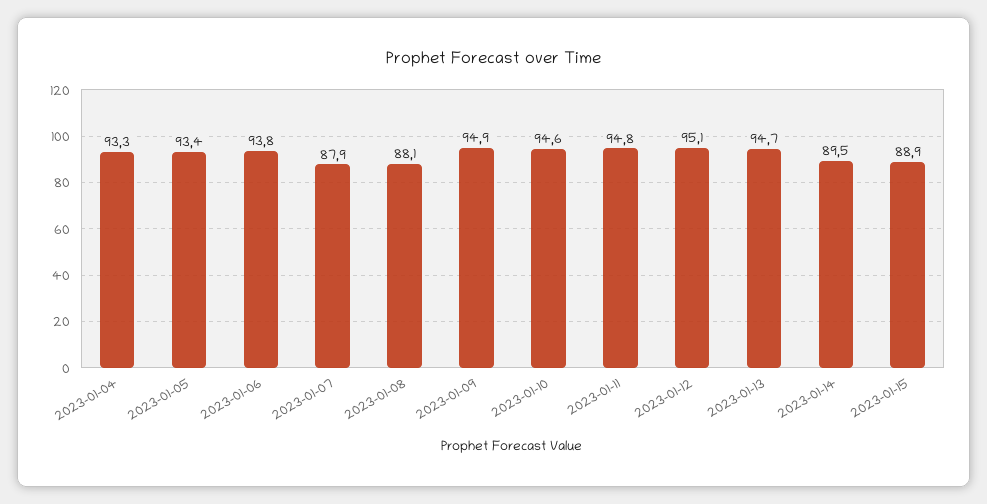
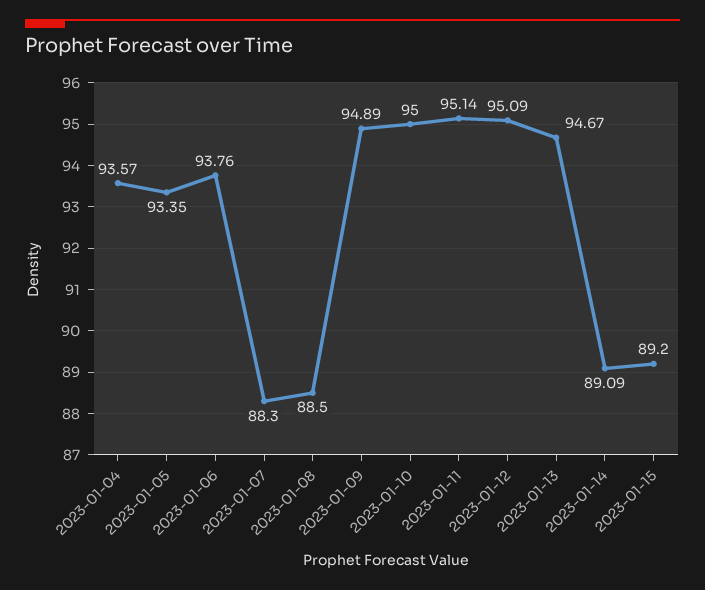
  {
-   "2023-01-04": 93.3,
+   "2023-01-04": 93.57,
    "2023-01-05": 93.35,
    "2023-01-06": 93.76,
-   "2023-01-07": 87.9,
+   "2023-01-07": 88.3,
-   "2023-01-08": 88.1,
+   "2023-01-08": 88.5,
    "2023-01-09": 94.89,
-   "2023-01-10": 94.6,
+   "2023-01-10": 95,
-   "2023-01-11": 94.8,
+   "2023-01-11": 95.14,
    "2023-01-12": 95.09,
    "2023-01-13": 94.67,
-   "2023-01-14": 89.5,
+   "2023-01-14": 89.09,
-   "2023-01-15": 88.9
+   "2023-01-15": 89.2
  }

